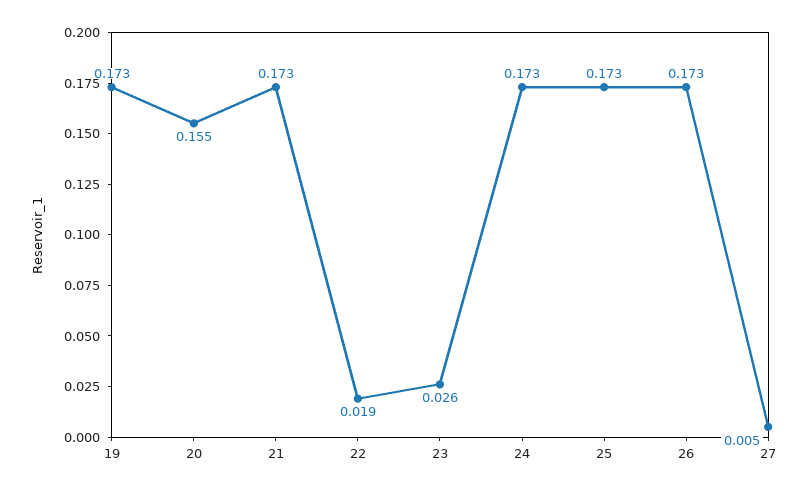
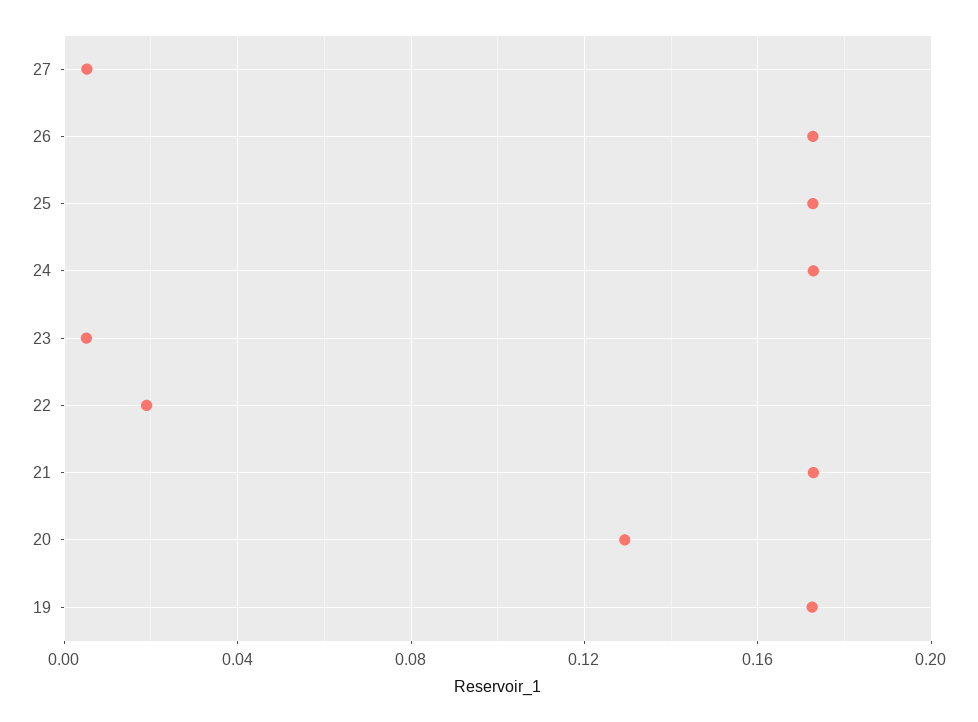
  {
    "19": 0.173,
-   "20": 0.155,
+   "20": 0.13,
    "21": 0.173,
    "22": 0.019,
-   "23": 0.026,
+   "23": 0.005,
    "24": 0.173,
    "25": 0.173,
    "26": 0.173,
    "27": 0.005
  }

